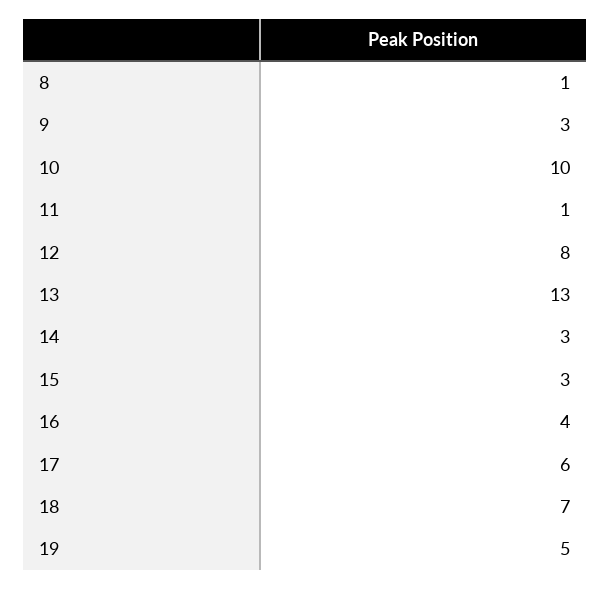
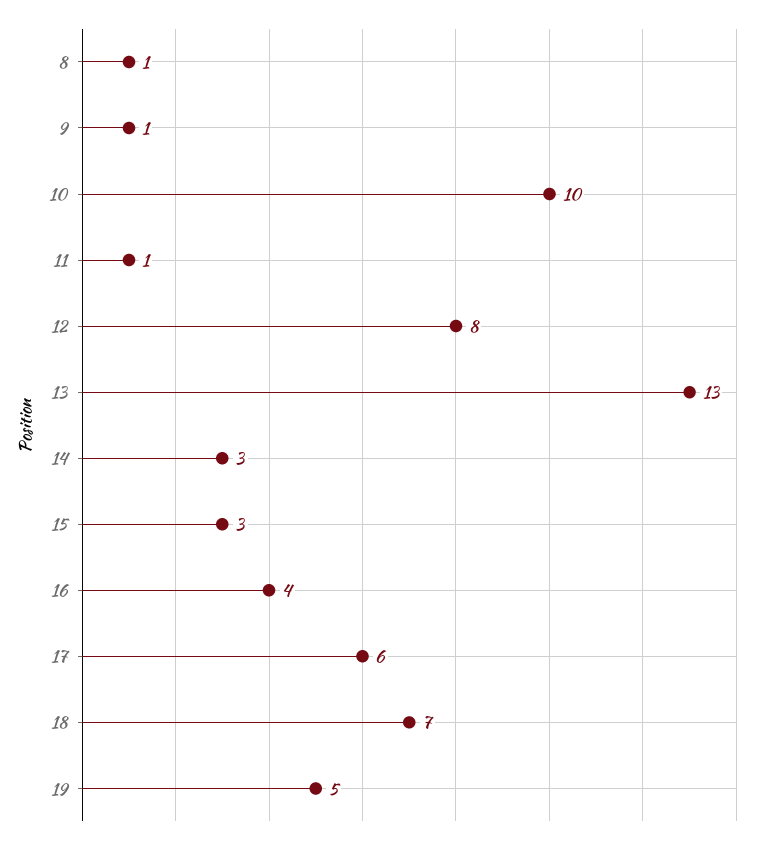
  {
    "8": 1,
-   "9": 3,
+   "9": 1,
    "10": 10,
    "11": 1,
    "12": 8,
    "13": 13,
    "14": 3,
    "15": 3,
    "16": 4,
    "17": 6,
    "18": 7,
    "19": 5
  }

